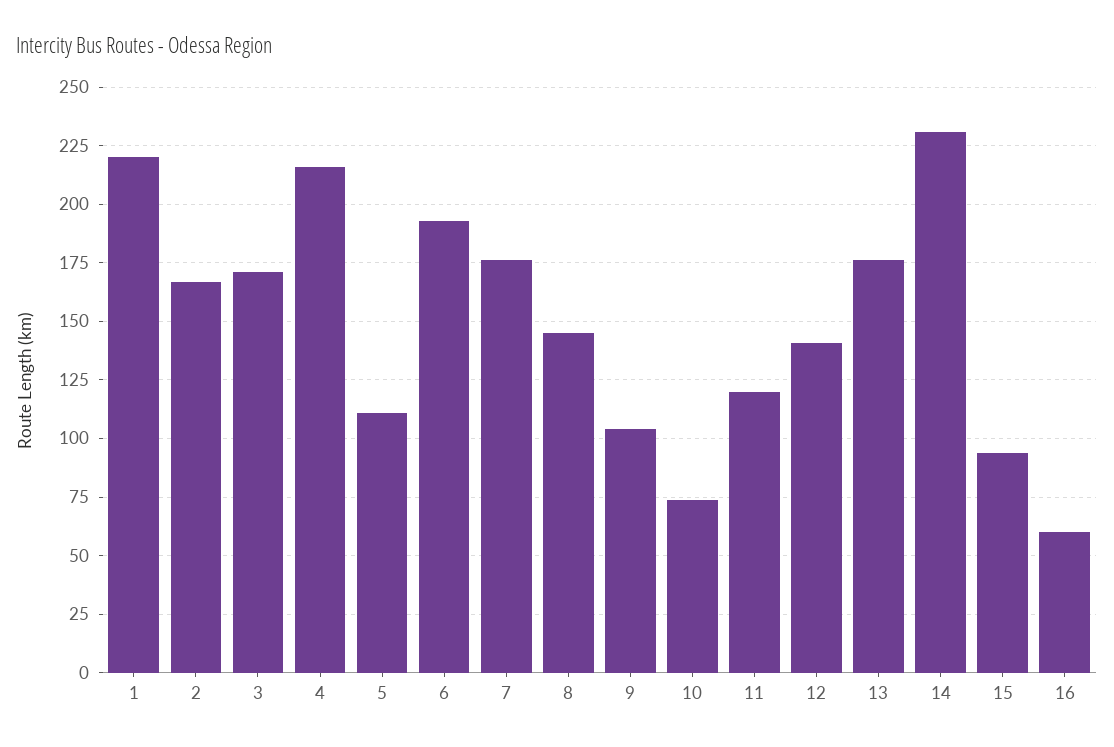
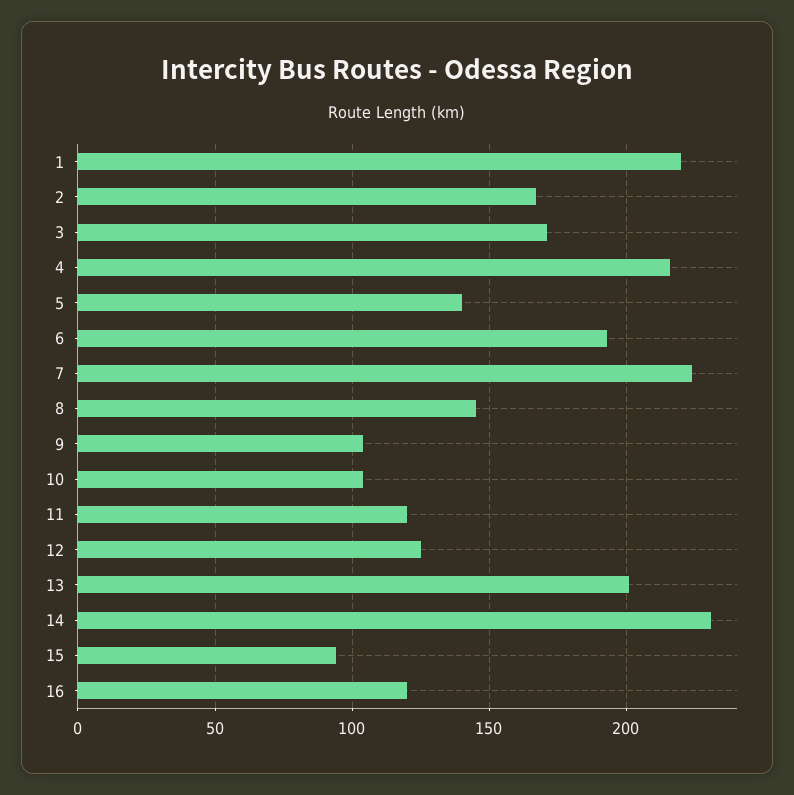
  {
    "1": 220,
    "2": 165,
    "3": 170,
    "4": 215,
-   "5": 110,
+   "5": 140,
    "6": 195,
-   "7": 175,
+   "7": 225,
    "8": 145,
    "9": 105,
-   "10": 75,
+   "10": 105,
    "11": 120,
-   "12": 140,
+   "12": 125,
-   "13": 175,
+   "13": 200,
    "14": 230,
    "15": 95,
-   "16": 60
+   "16": 120
  }

